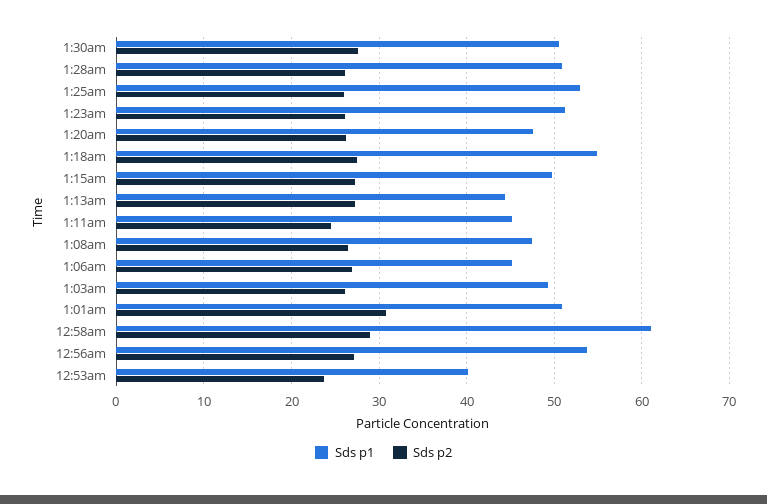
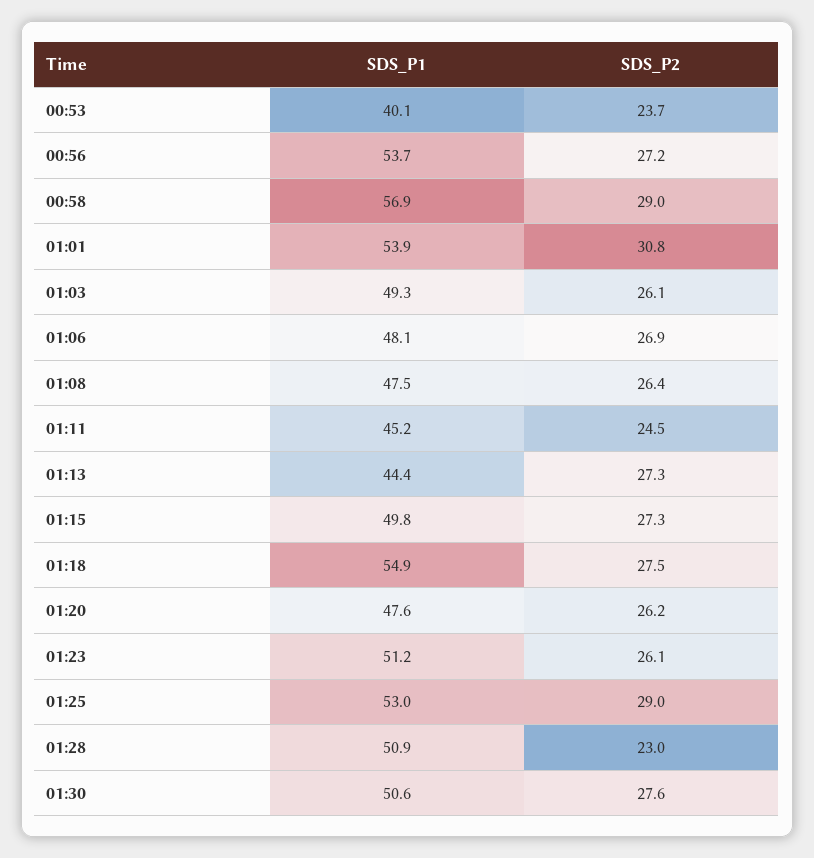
  {
    "Sds p1": {
      "1:30am": 50.6,
      "1:28am": 50.9,
      "1:25am": 53,
      "1:23am": 51.2,
      "1:20am": 47.6,
      "1:18am": 54.9,
      "1:15am": 49.8,
      "1:13am": 44.4,
      "1:11am": 45.2,
      "1:08am": 47.5,
-     "1:06am": 45,
+     "1:06am": 48.1,
      "1:03am": 49.3,
-     "1:01am": 51,
+     "1:01am": 53.9,
-     "12:58am": 61,
+     "12:58am": 56.9,
      "12:56am": 53.7,
      "12:53am": 40.1
    },
    "Sds p2": {
      "1:30am": 27.6,
-     "1:28am": 26,
+     "1:28am": 23,
-     "1:25am": 26,
+     "1:25am": 29,
      "1:23am": 26.1,
      "1:20am": 26.2,
      "1:18am": 27.5,
      "1:15am": 27.3,
      "1:13am": 27.3,
      "1:11am": 24.5,
      "1:08am": 26.4,
      "1:06am": 26.9,
      "1:03am": 26.1,
      "1:01am": 30.8,
      "12:58am": 29,
      "12:56am": 27.2,
      "12:53am": 23.7
    }
  }

